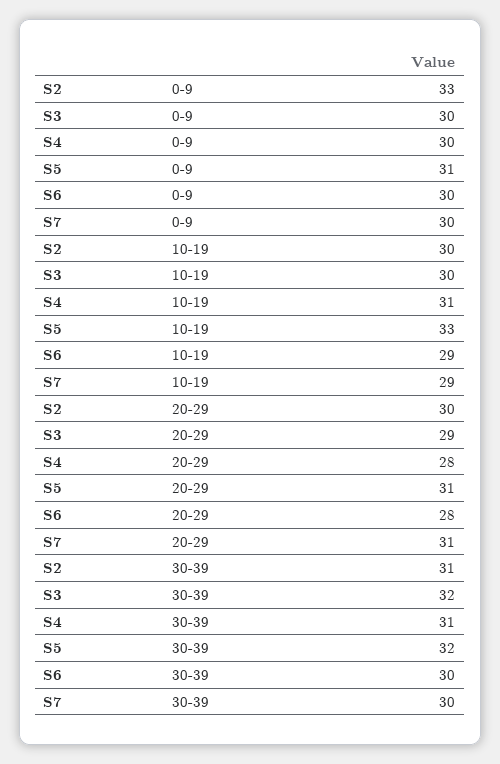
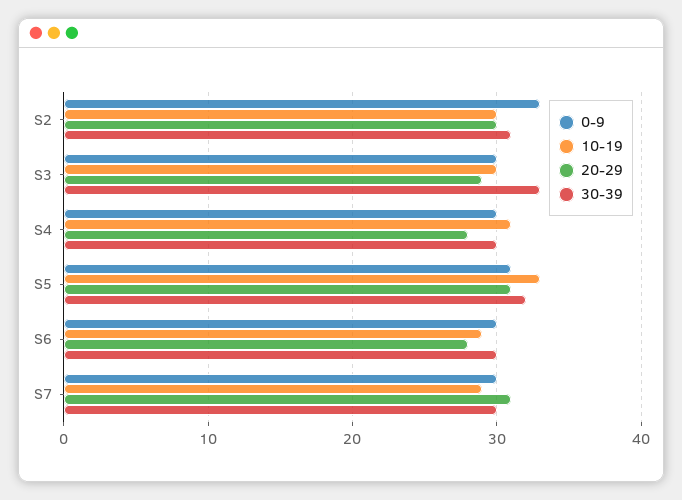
  {
    "0-9": {
      "S2": 33,
      "S3": 30,
      "S4": 30,
      "S5": 31,
      "S6": 30,
      "S7": 30
    },
    "10-19": {
      "S2": 30,
      "S3": 30,
      "S4": 31,
      "S5": 33,
      "S6": 29,
      "S7": 29
    },
    "20-29": {
      "S2": 30,
      "S3": 29,
      "S4": 28,
      "S5": 31,
      "S6": 28,
      "S7": 31
    },
    "30-39": {
      "S2": 31,
-     "S3": 32,
+     "S3": 33,
-     "S4": 31,
+     "S4": 30,
      "S5": 32,
      "S6": 30,
      "S7": 30
    }
  }

